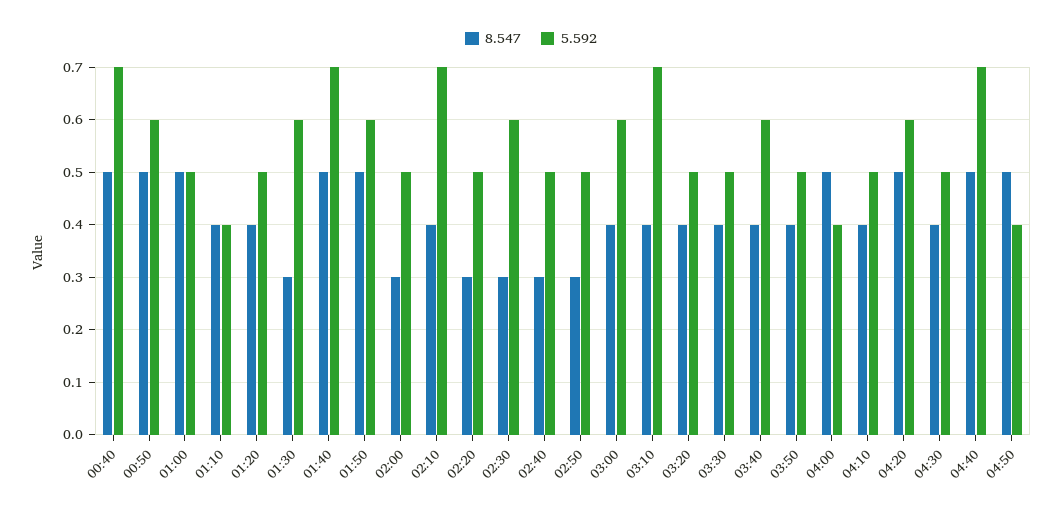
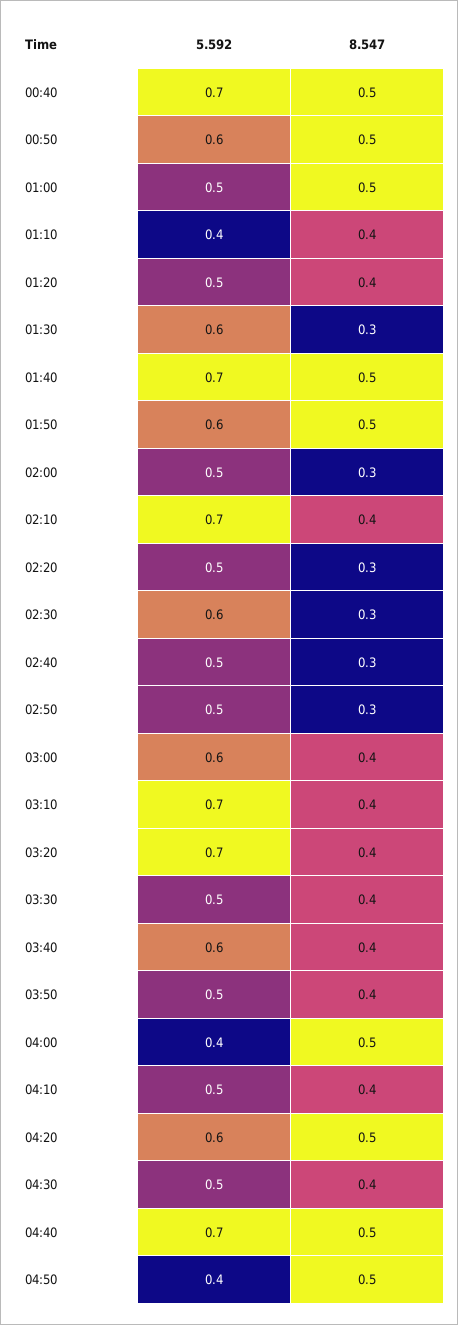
  {
    "8.547": {
      "00:40": 0.5,
      "00:50": 0.5,
      "01:00": 0.5,
      "01:10": 0.4,
      "01:20": 0.4,
      "01:30": 0.3,
      "01:40": 0.5,
      "01:50": 0.5,
      "02:00": 0.3,
      "02:10": 0.4,
      "02:20": 0.3,
      "02:30": 0.3,
      "02:40": 0.3,
      "02:50": 0.3,
      "03:00": 0.4,
      "03:10": 0.4,
      "03:20": 0.4,
      "03:30": 0.4,
      "03:40": 0.4,
      "03:50": 0.4,
      "04:00": 0.5,
      "04:10": 0.4,
      "04:20": 0.5,
      "04:30": 0.4,
      "04:40": 0.5,
      "04:50": 0.5
    },
    "5.592": {
      "00:40": 0.7,
      "00:50": 0.6,
      "01:00": 0.5,
      "01:10": 0.4,
      "01:20": 0.5,
      "01:30": 0.6,
      "01:40": 0.7,
      "01:50": 0.6,
      "02:00": 0.5,
      "02:10": 0.7,
      "02:20": 0.5,
      "02:30": 0.6,
      "02:40": 0.5,
      "02:50": 0.5,
      "03:00": 0.6,
      "03:10": 0.7,
-     "03:20": 0.5,
+     "03:20": 0.7,
      "03:30": 0.5,
      "03:40": 0.6,
      "03:50": 0.5,
      "04:00": 0.4,
      "04:10": 0.5,
      "04:20": 0.6,
      "04:30": 0.5,
      "04:40": 0.7,
      "04:50": 0.4
    }
  }

